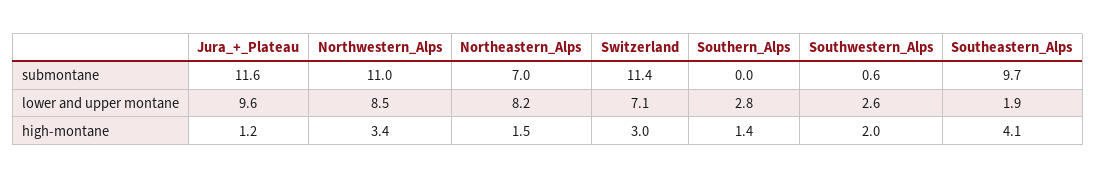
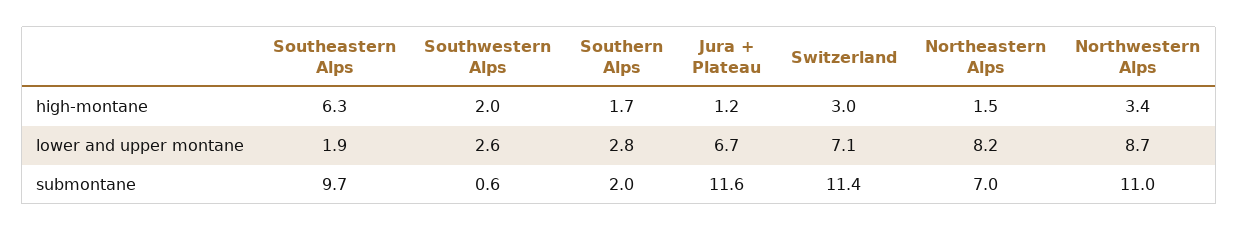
  {
    "Jura_+_Plateau": {
      "submontane": 11.6,
-     "lower and upper montane": 9.6,
+     "lower and upper montane": 6.7,
      "high-montane": 1.2
    },
    "Northwestern_Alps": {
      "submontane": 11,
-     "lower and upper montane": 8.5,
+     "lower and upper montane": 8.7,
      "high-montane": 3.4
    },
    "Northeastern_Alps": {
      "submontane": 7,
      "lower and upper montane": 8.2,
      "high-montane": 1.5
    },
    "Switzerland": {
      "submontane": 11.4,
      "lower and upper montane": 7.1,
      "high-montane": 3
    },
    "Southern_Alps": {
-     "submontane": 0,
+     "submontane": 2,
      "lower and upper montane": 2.8,
-     "high-montane": 1.4
+     "high-montane": 1.7
    },
    "Southwestern_Alps": {
      "submontane": 0.6,
      "lower and upper montane": 2.6,
      "high-montane": 2
    },
    "Southeastern_Alps": {
      "submontane": 9.7,
      "lower and upper montane": 1.9,
-     "high-montane": 4.1
+     "high-montane": 6.3
    }
  }

